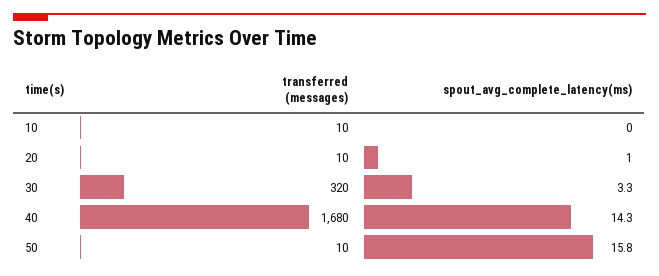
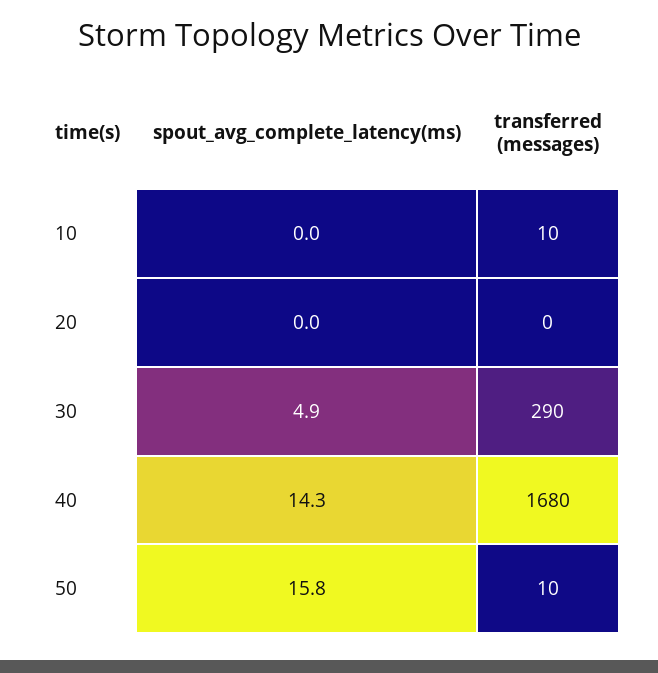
  {
    "transferred (messages)": {
      "10": 10,
-     "20": 10,
+     "20": 0,
-     "30": 320,
+     "30": 290,
      "40": 1680,
      "50": 10
    },
    "spout_avg_complete_latency(ms)": {
      "10": 0,
-     "20": 1,
+     "20": 0,
-     "30": 3.3,
+     "30": 4.9,
      "40": 14.3,
      "50": 15.8
    }
  }

